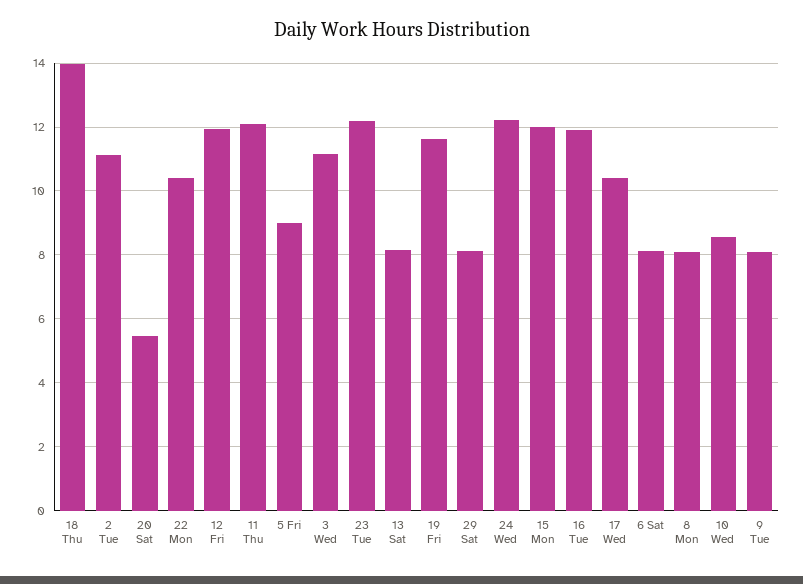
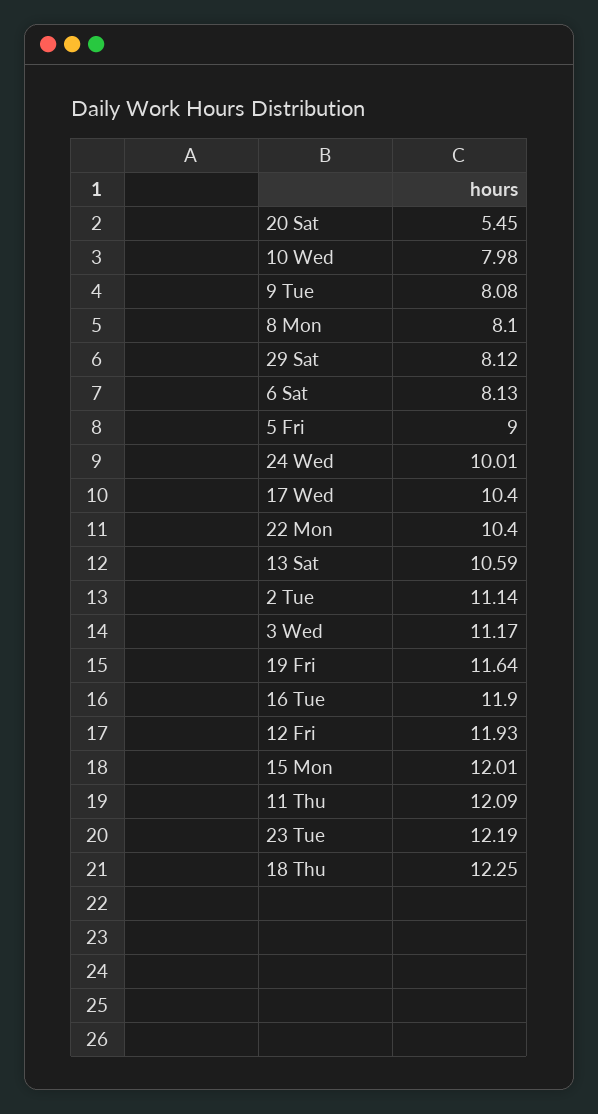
  {
-   "18 Thu": 14,
+   "18 Thu": 12.25,
    "2 Tue": 11.14,
    "20 Sat": 5.45,
    "22 Mon": 10.4,
    "12 Fri": 11.93,
    "11 Thu": 12.09,
    "5 Fri": 9,
    "3 Wed": 11.17,
    "23 Tue": 12.19,
-   "13 Sat": 8.2,
+   "13 Sat": 10.59,
    "19 Fri": 11.64,
    "29 Sat": 8.12,
-   "24 Wed": 12.2,
+   "24 Wed": 10.01,
    "15 Mon": 12.01,
    "16 Tue": 11.9,
    "17 Wed": 10.4,
    "6 Sat": 8.13,
    "8 Mon": 8.1,
-   "10 Wed": 8.6,
+   "10 Wed": 7.98,
    "9 Tue": 8.08
  }

